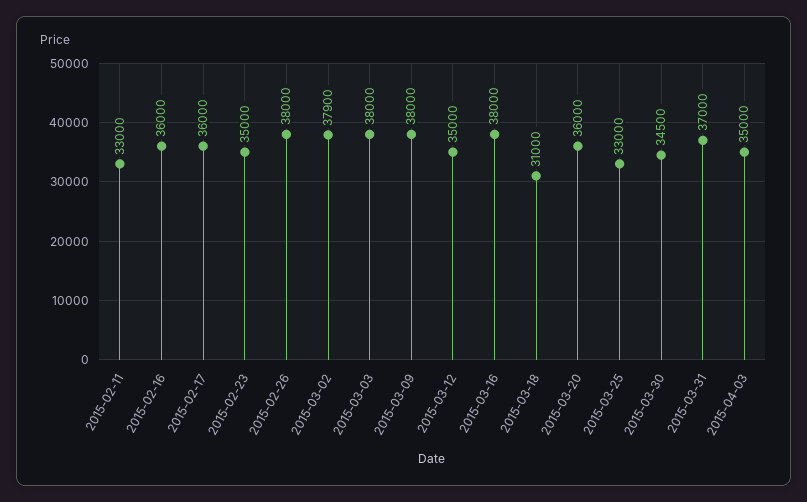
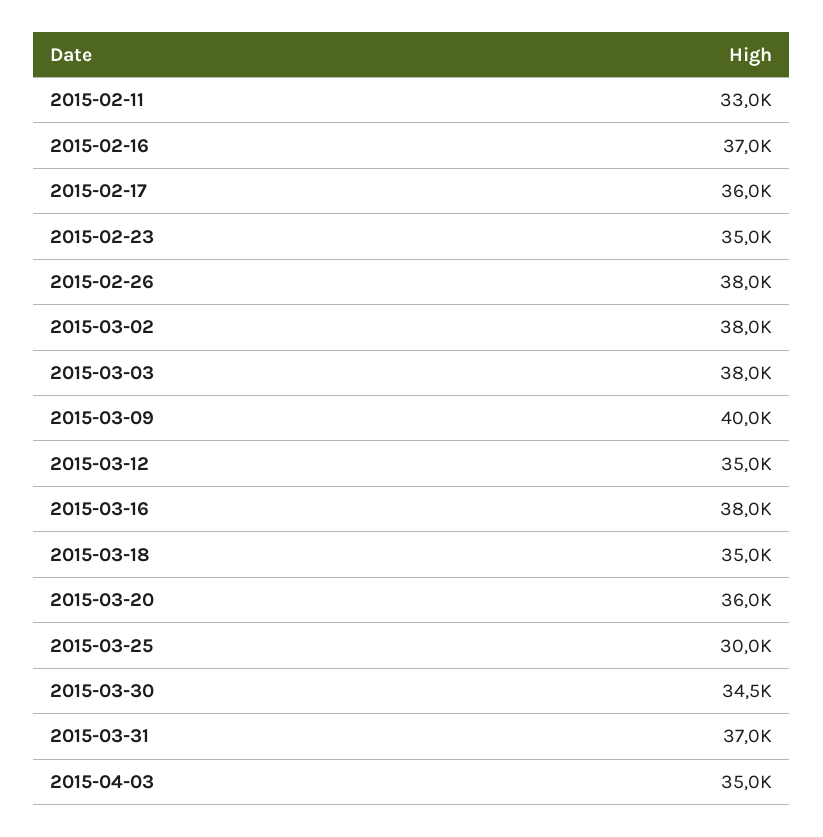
  {
    "2015-02-11": 33000,
-   "2015-02-16": 36000,
+   "2015-02-16": 37000,
    "2015-02-17": 36000,
    "2015-02-23": 35000,
    "2015-02-26": 38000,
-   "2015-03-02": 37900,
+   "2015-03-02": 38000,
    "2015-03-03": 38000,
-   "2015-03-09": 38000,
+   "2015-03-09": 40000,
    "2015-03-12": 35000,
    "2015-03-16": 38000,
-   "2015-03-18": 31000,
+   "2015-03-18": 35000,
    "2015-03-20": 36000,
-   "2015-03-25": 33000,
+   "2015-03-25": 30000,
    "2015-03-30": 34500,
    "2015-03-31": 37000,
    "2015-04-03": 35000
  }

